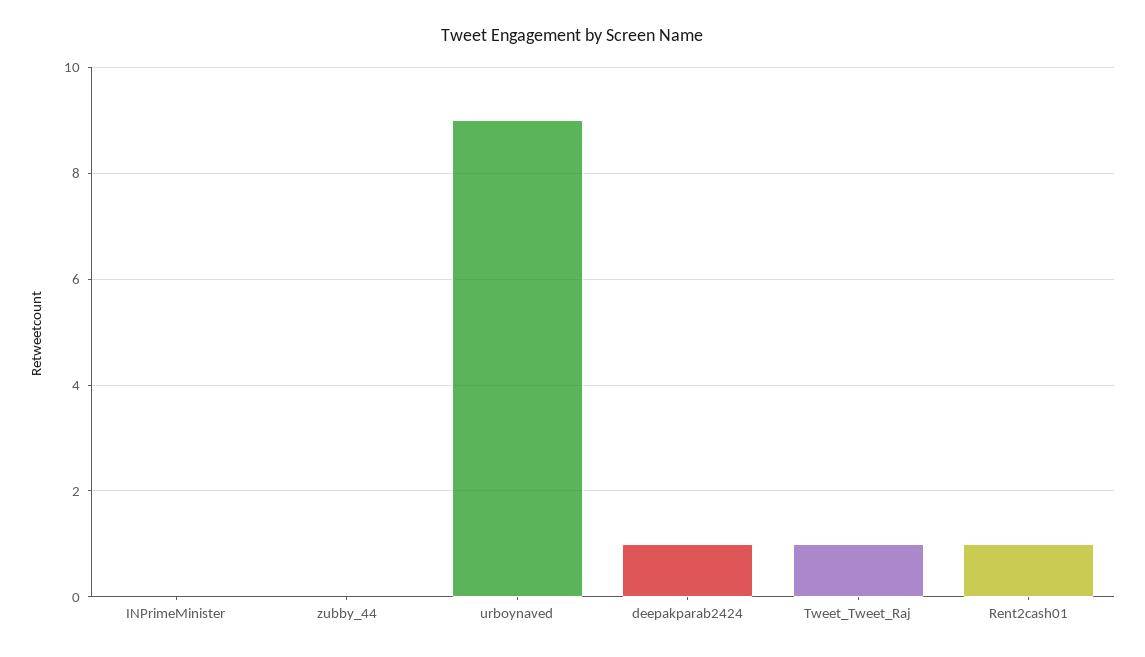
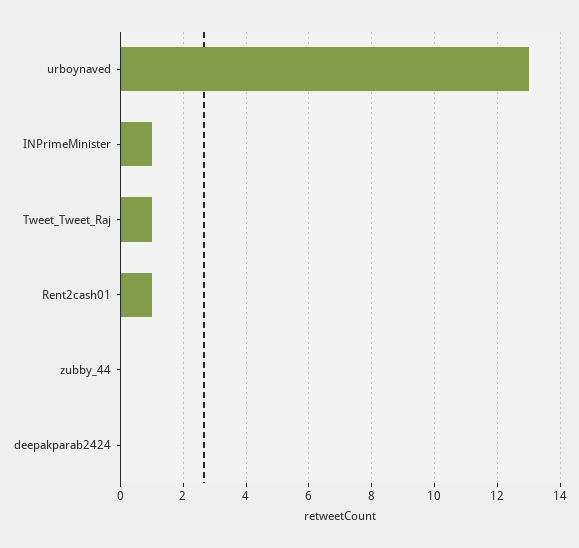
  {
-   "INPrimeMinister": 0,
+   "INPrimeMinister": 1,
    "zubby_44": 0,
-   "urboynaved": 9,
+   "urboynaved": 13,
-   "deepakparab2424": 1,
+   "deepakparab2424": 0,
    "Tweet_Tweet_Raj": 1,
    "Rent2cash01": 1
  }

